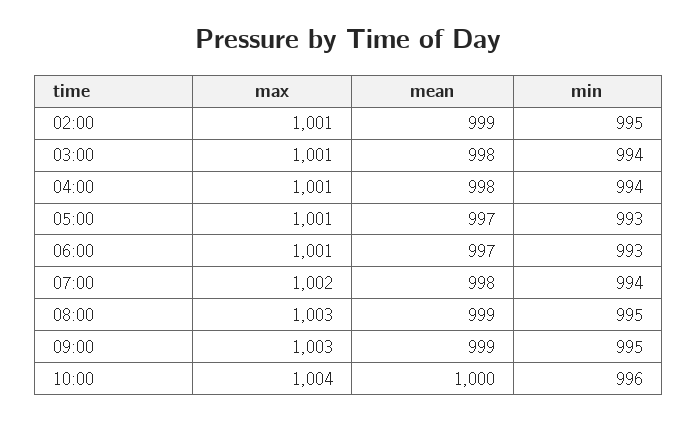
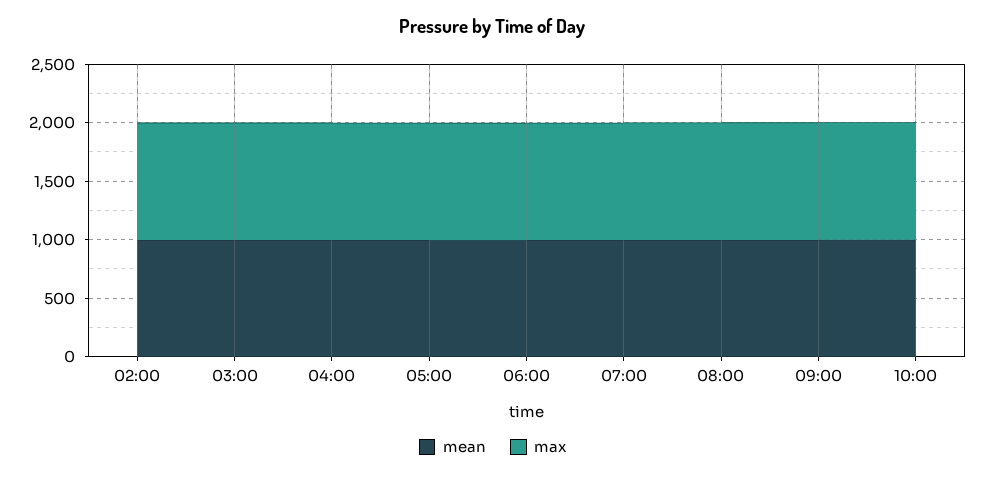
  {
    "max": {
      "02:00": 1001,
      "03:00": 1001,
      "04:00": 1001,
      "05:00": 1001,
      "06:00": 1001,
      "07:00": 1002,
      "08:00": 1003,
      "09:00": 1003,
      "10:00": 1004
    },
    "mean": {
      "02:00": 999,
      "03:00": 998,
      "04:00": 998,
      "05:00": 997,
      "06:00": 997,
      "07:00": 998,
      "08:00": 999,
      "09:00": 999,
      "10:00": 1000
-   },
+   }
-   "min": {
-     "02:00": 995,
-     "03:00": 994,
-     "04:00": 994,
-     "05:00": 993,
-     "06:00": 993,
-     "07:00": 994,
-     "08:00": 995,
-     "09:00": 995,
-     "10:00": 996
-   }
  }

